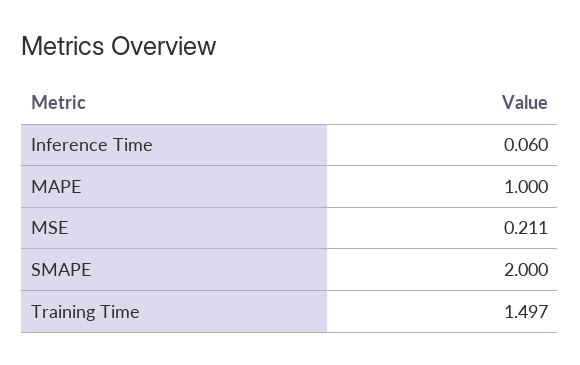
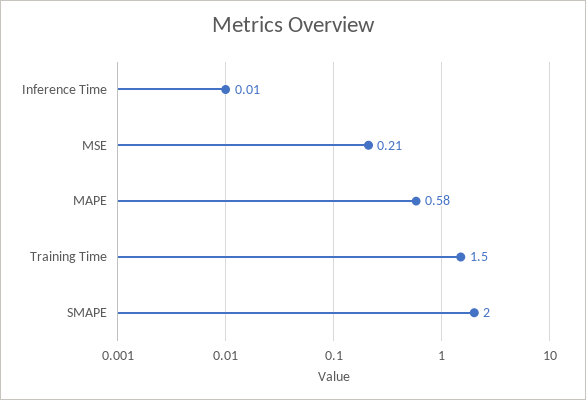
  {
-   "Inference Time": 0.06,
+   "Inference Time": 0.01,
-   "MAPE": 1,
+   "MAPE": 0.58,
    "MSE": 0.211,
    "SMAPE": 2,
    "Training Time": 1.497
  }

